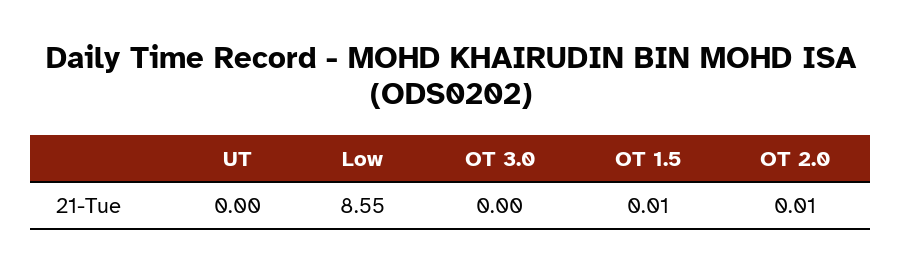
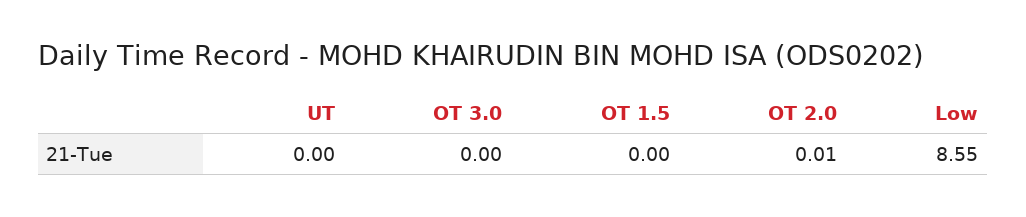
  {
    "UT": 0,
    "Low": 8.55,
    "OT 3.0": 0,
-   "OT 1.5": 0.01,
+   "OT 1.5": 0,
    "OT 2.0": 0.01
  }

